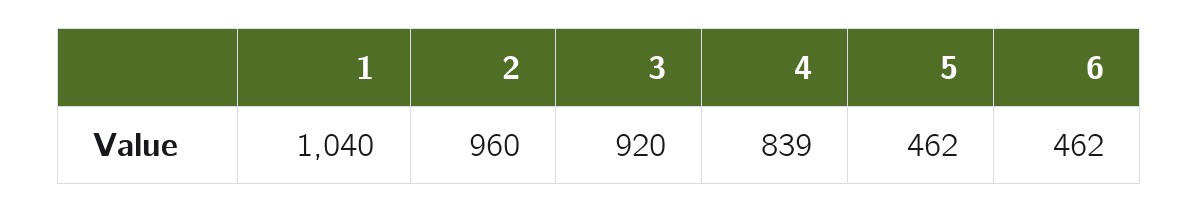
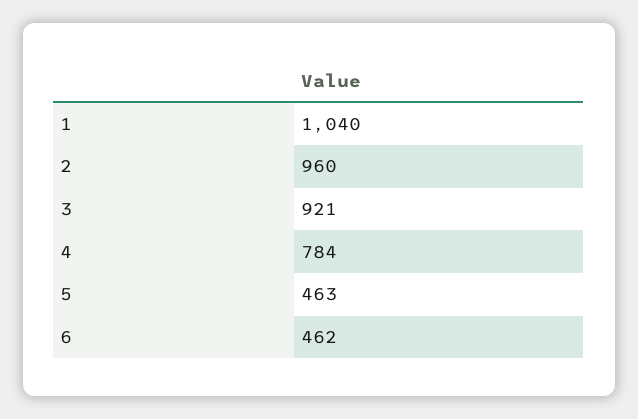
  {
    "1": 1040,
    "2": 960,
-   "3": 920,
+   "3": 921,
-   "4": 839,
+   "4": 784,
-   "5": 462,
+   "5": 463,
    "6": 462
  }

